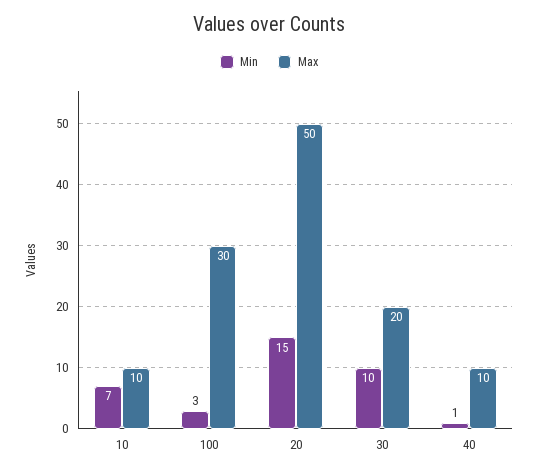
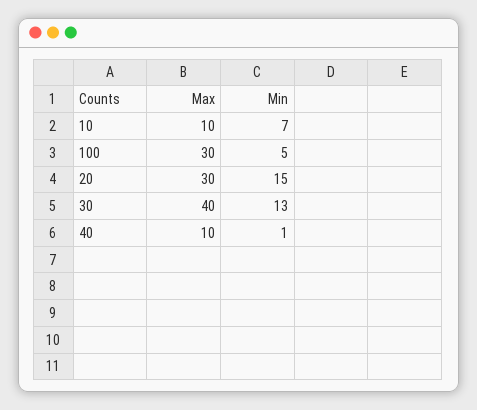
  {
    "Min": {
      "10": 7,
-     "100": 3,
+     "100": 5,
      "20": 15,
-     "30": 10,
+     "30": 13,
      "40": 1
    },
    "Max": {
      "10": 10,
      "100": 30,
-     "20": 50,
+     "20": 30,
-     "30": 20,
+     "30": 40,
      "40": 10
    }
  }

